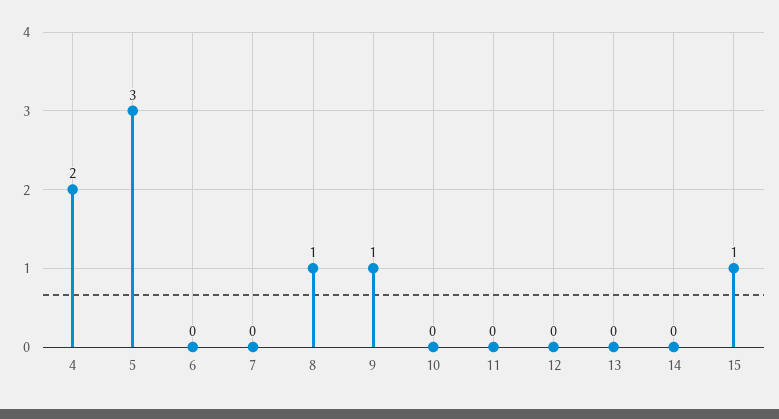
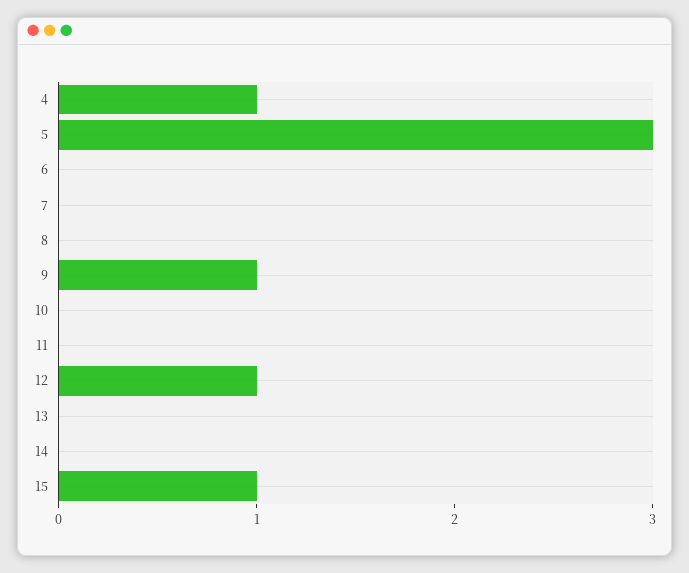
  {
-   "4": 2,
+   "4": 1,
    "5": 3,
    "6": 0,
    "7": 0,
-   "8": 1,
+   "8": 0,
    "9": 1,
    "10": 0,
    "11": 0,
-   "12": 0,
+   "12": 1,
    "13": 0,
    "14": 0,
    "15": 1
  }

